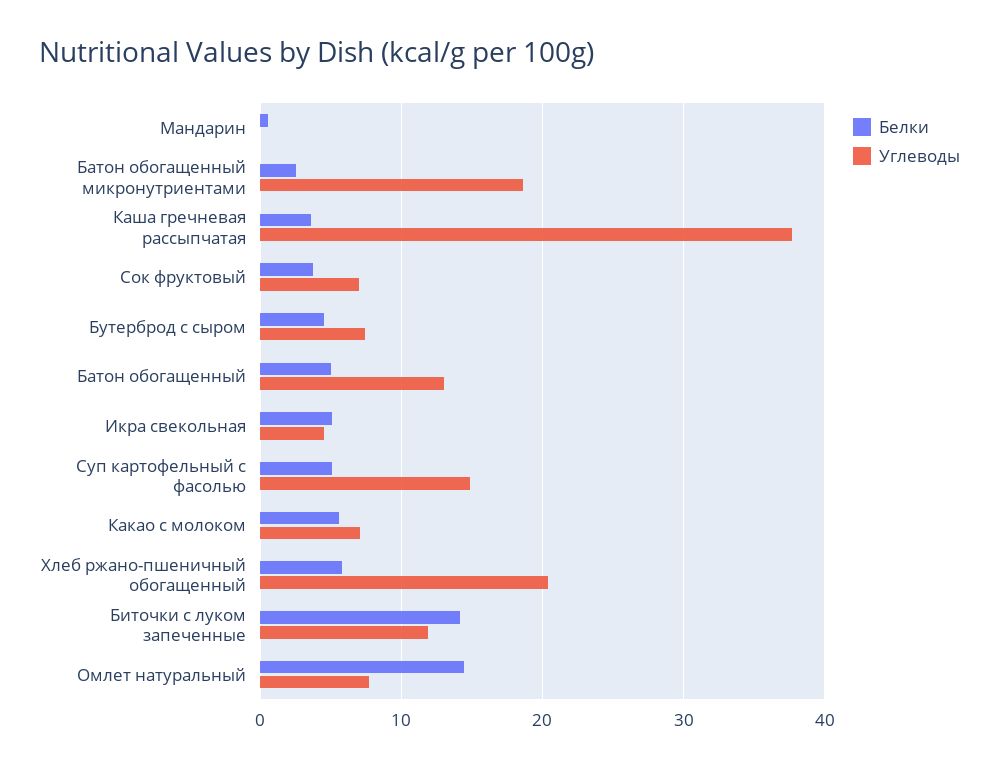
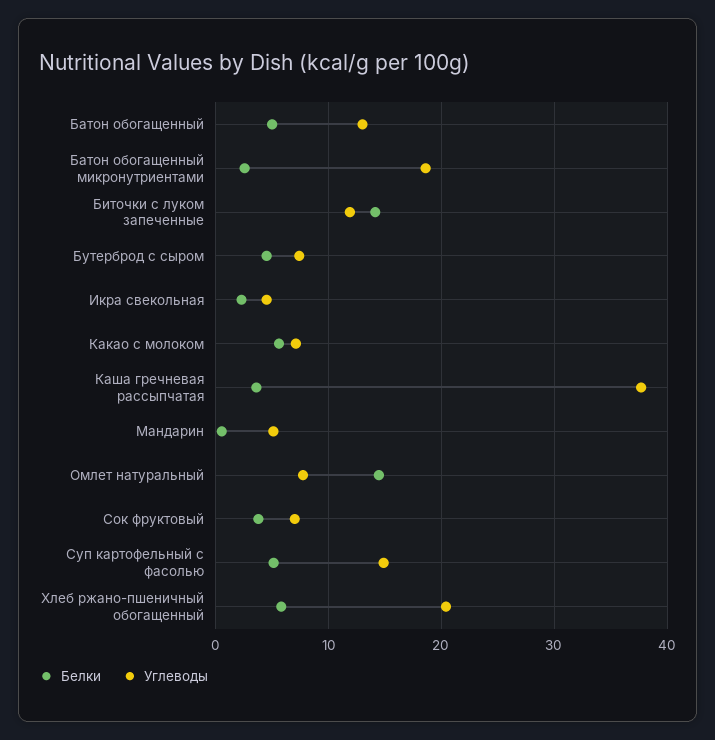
  {
    "Белки": {
      "Мандарин": 1,
      "Батон обогащенный микронутриентами": 3,
      "Каша гречневая рассыпчатая": 4,
      "Сок фруктовый": 4,
      "Бутерброд с сыром": 5,
      "Батон обогащенный": 5,
-     "Икра свекольная": 5,
+     "Икра свекольная": 2,
      "Суп картофельный с фасолью": 5,
      "Какао с молоком": 6,
      "Хлеб ржано-пшеничный обогащенный": 6,
      "Биточки с луком запеченные": 14,
      "Омлет натуральный": 14
    },
    "Углеводы": {
-     "Мандарин": 0,
+     "Мандарин": 5,
      "Батон обогащенный микронутриентами": 19,
      "Каша гречневая рассыпчатая": 38,
      "Сок фруктовый": 7,
      "Бутерброд с сыром": 7,
      "Батон обогащенный": 13,
      "Икра свекольная": 5,
      "Суп картофельный с фасолью": 15,
      "Какао с молоком": 7,
      "Хлеб ржано-пшеничный обогащенный": 20,
      "Биточки с луком запеченные": 12,
      "Омлет натуральный": 8
    }
  }

